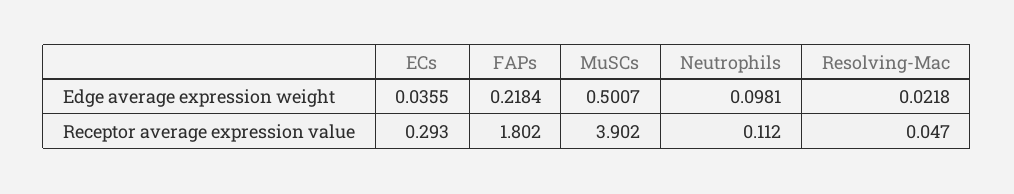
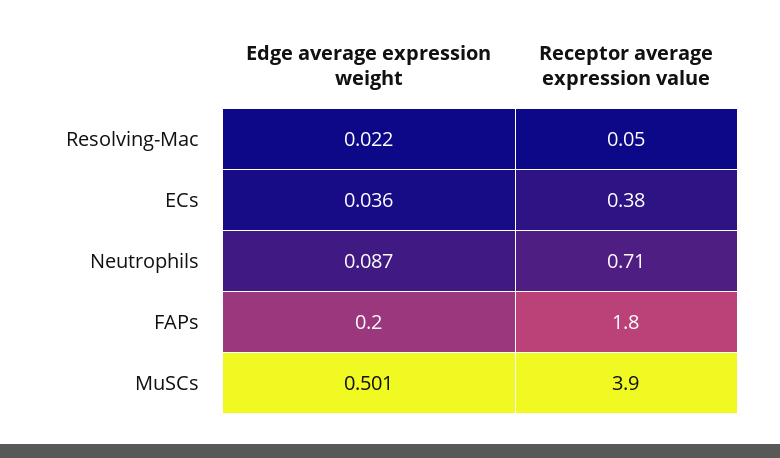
  {
    "ECs": {
      "Edge average expression weight": 0.0355,
-     "Receptor average expression value": 0.293
+     "Receptor average expression value": 0.38
    },
    "FAPs": {
-     "Edge average expression weight": 0.2184,
+     "Edge average expression weight": 0.2,
      "Receptor average expression value": 1.802
    },
    "MuSCs": {
      "Edge average expression weight": 0.5007,
      "Receptor average expression value": 3.902
    },
    "Neutrophils": {
-     "Edge average expression weight": 0.0981,
+     "Edge average expression weight": 0.087,
-     "Receptor average expression value": 0.112
+     "Receptor average expression value": 0.71
    },
    "Resolving-Mac": {
      "Edge average expression weight": 0.0218,
      "Receptor average expression value": 0.047
    }
  }

